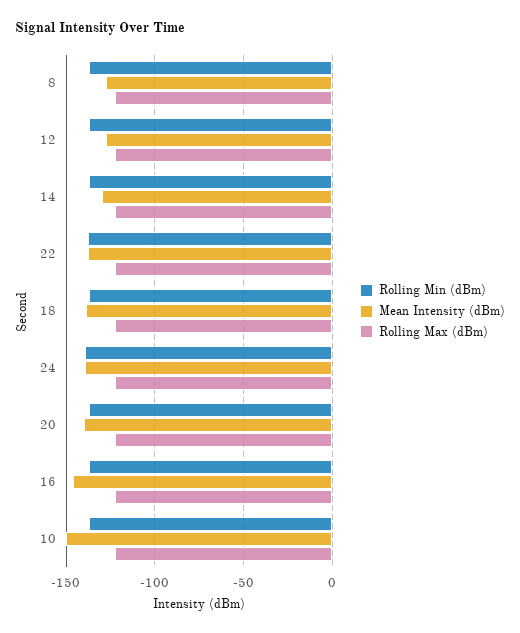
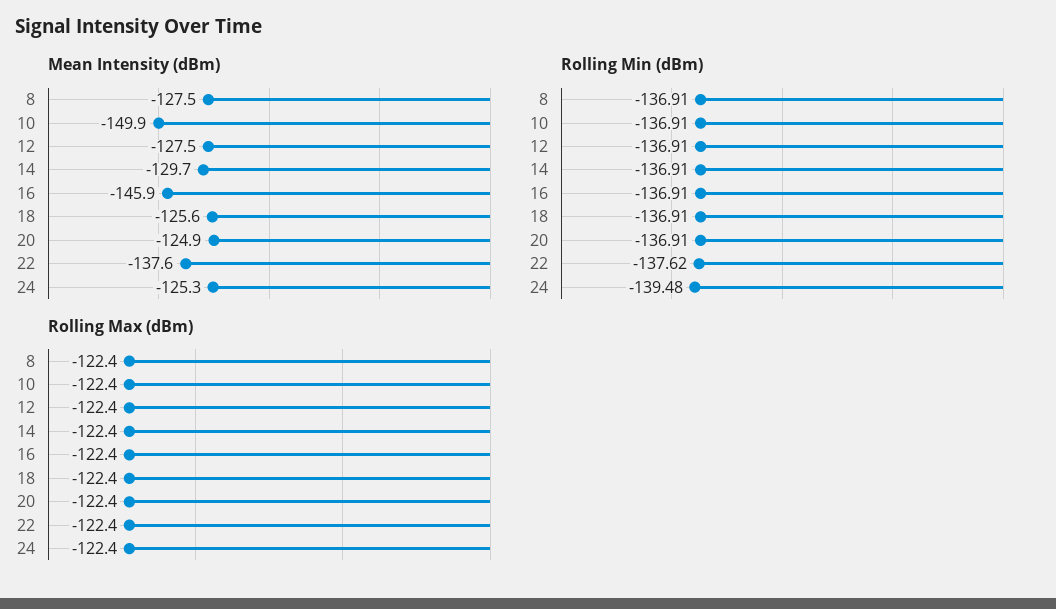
  {
    "Rolling Min (dBm)": {
      "8": -136.91,
      "12": -136.91,
      "14": -136.91,
      "22": -137.62,
      "18": -136.91,
      "24": -139.48,
      "20": -136.91,
      "16": -136.91,
      "10": -136.91
    },
    "Mean Intensity (dBm)": {
      "8": -127.5,
      "12": -127.5,
      "14": -129.7,
      "22": -137.6,
-     "18": -140,
+     "18": -125.6,
-     "24": -140,
+     "24": -125.3,
-     "20": -140,
+     "20": -124.9,
      "16": -145.9,
      "10": -149.9
    },
    "Rolling Max (dBm)": {
      "8": -122.4,
      "12": -122.4,
      "14": -122.4,
      "22": -122.4,
      "18": -122.4,
      "24": -122.4,
      "20": -122.4,
      "16": -122.4,
      "10": -122.4
    }
  }

